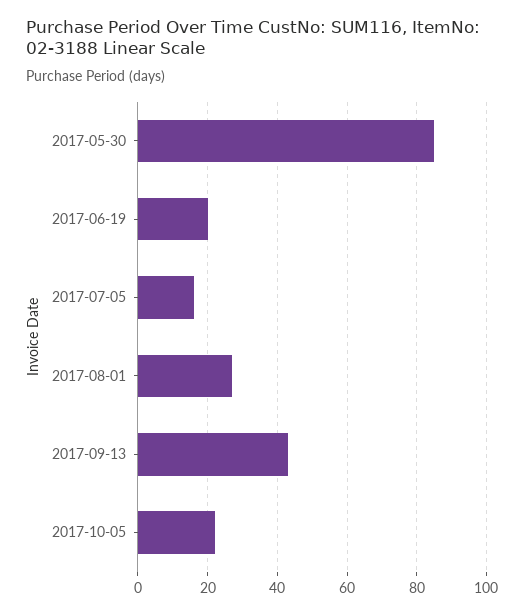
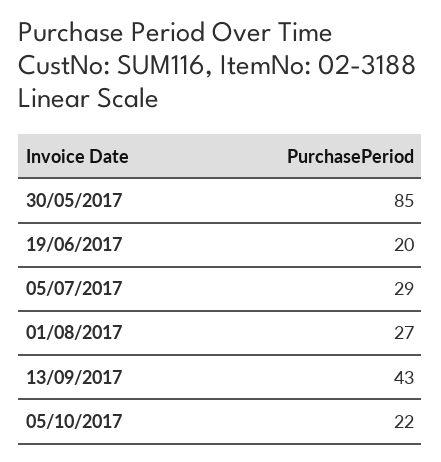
  {
    "2017-05-30": 85,
    "2017-06-19": 20,
-   "2017-07-05": 15,
+   "2017-07-05": 29,
    "2017-08-01": 27,
    "2017-09-13": 43,
    "2017-10-05": 22
  }

